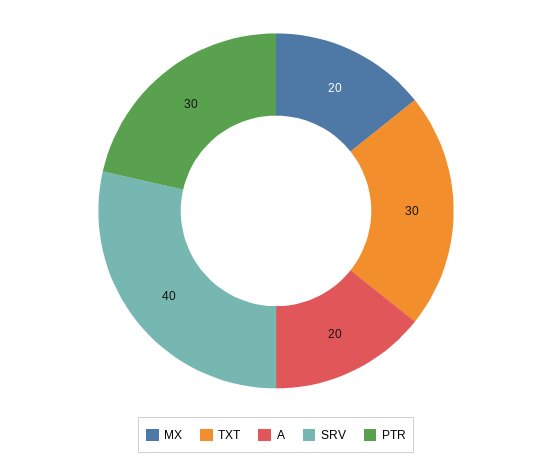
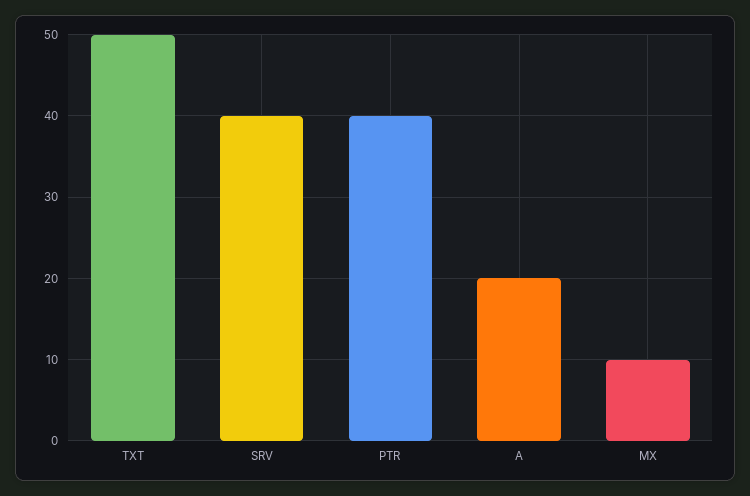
  {
-   "MX": 20,
+   "MX": 10,
-   "TXT": 30,
+   "TXT": 50,
    "A": 20,
    "SRV": 40,
-   "PTR": 30
+   "PTR": 40
  }

